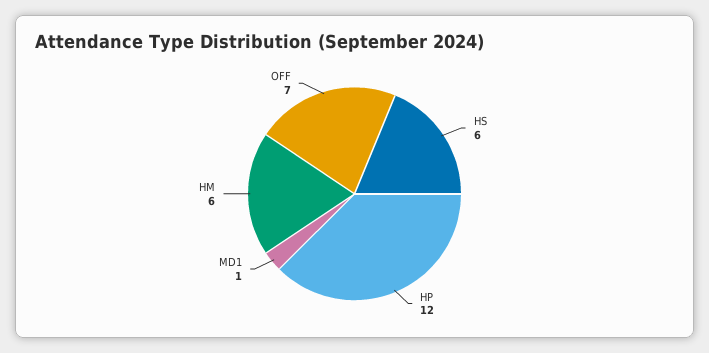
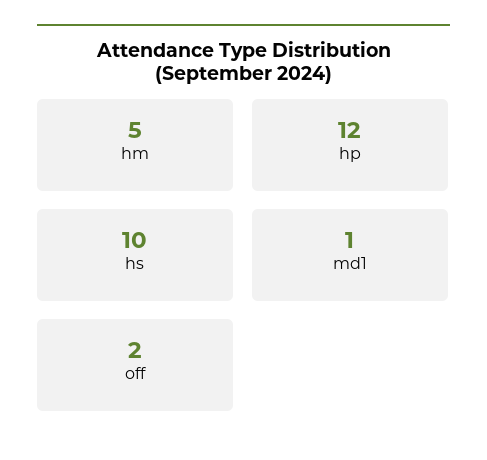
  {
-   "HS": 6,
+   "HS": 10,
    "HP": 12,
    "MD1": 1,
-   "HM": 6,
+   "HM": 5,
-   "OFF": 7
+   "OFF": 2
  }

